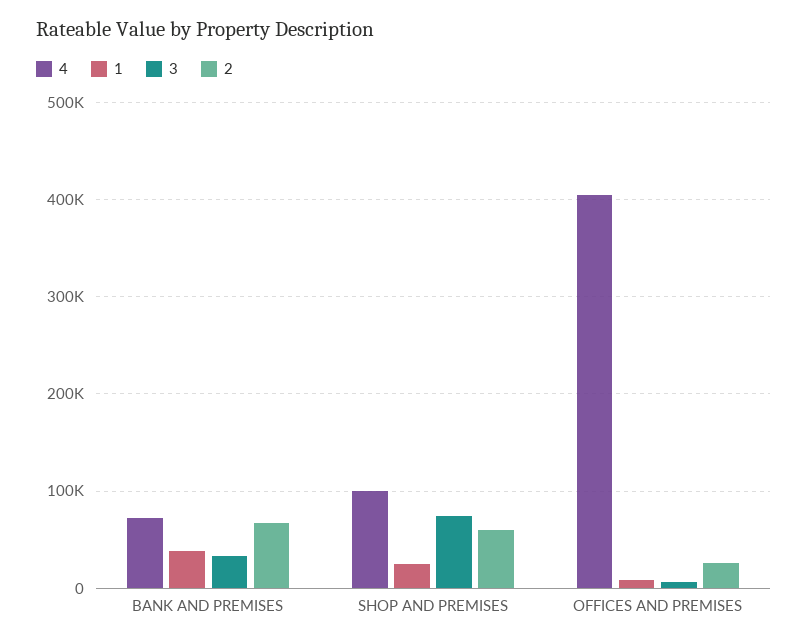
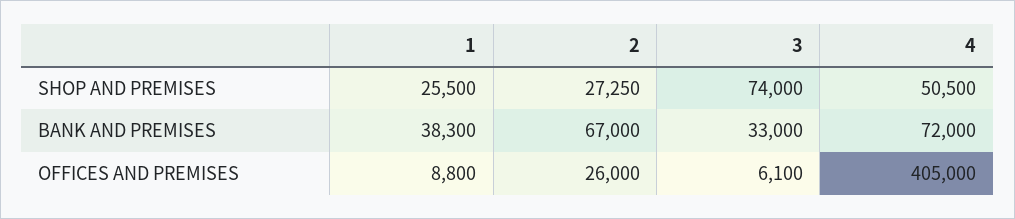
  {
    "4": {
      "BANK AND PREMISES": 72000,
-     "SHOP AND PREMISES": 100000,
+     "SHOP AND PREMISES": 50500,
      "OFFICES AND PREMISES": 405000
    },
    "1": {
      "BANK AND PREMISES": 38300,
      "SHOP AND PREMISES": 25500,
      "OFFICES AND PREMISES": 8800
    },
    "3": {
      "BANK AND PREMISES": 33000,
      "SHOP AND PREMISES": 74000,
      "OFFICES AND PREMISES": 6100
    },
    "2": {
      "BANK AND PREMISES": 67000,
-     "SHOP AND PREMISES": 60000,
+     "SHOP AND PREMISES": 27250,
      "OFFICES AND PREMISES": 26000
    }
  }

